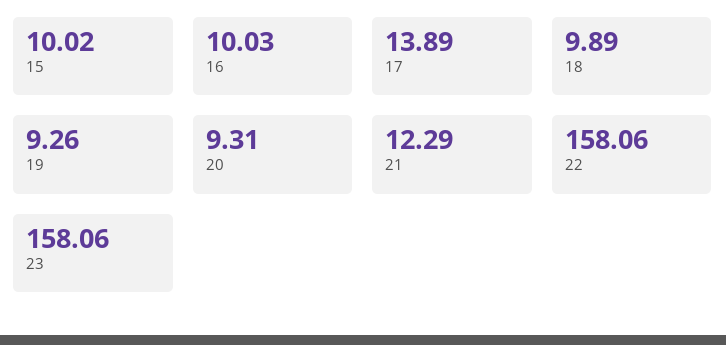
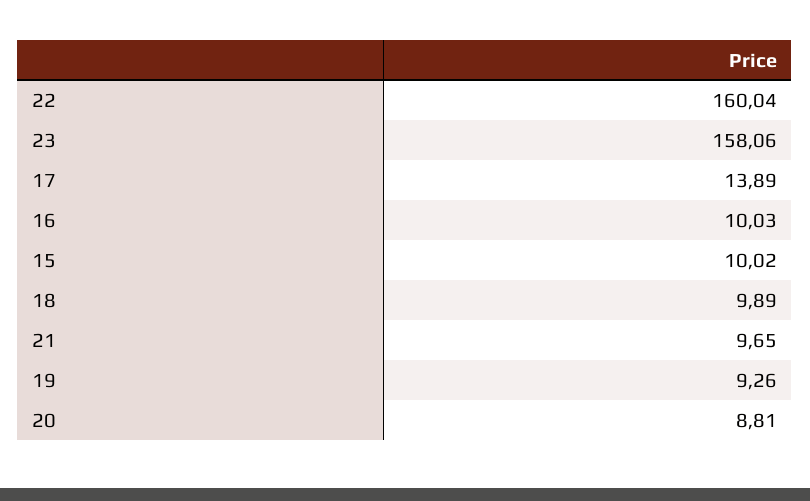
  {
    "15": 10.02,
    "16": 10.03,
    "17": 13.89,
    "18": 9.89,
    "19": 9.26,
-   "20": 9.31,
+   "20": 8.81,
-   "21": 12.29,
+   "21": 9.65,
-   "22": 158.06,
+   "22": 160.04,
    "23": 158.06
  }

